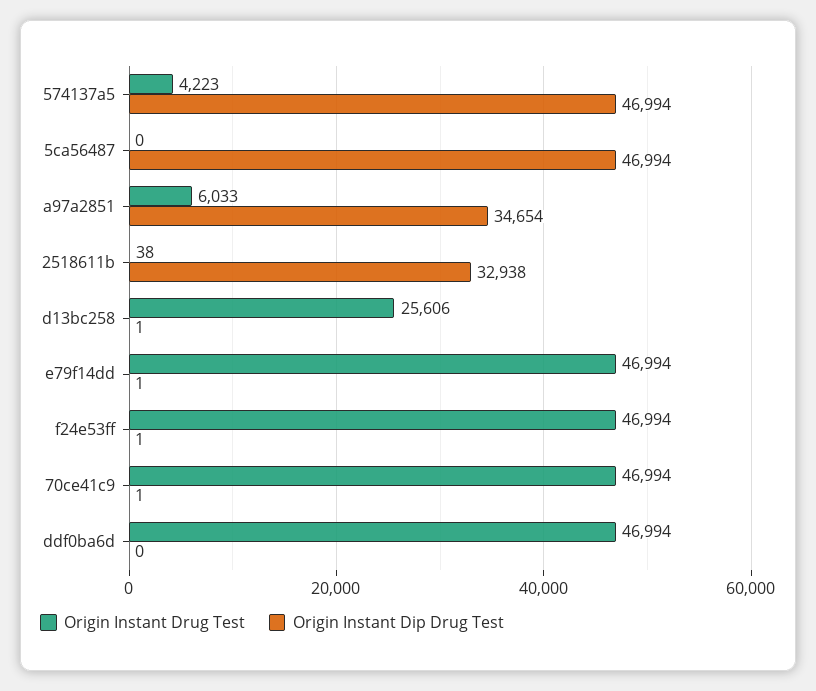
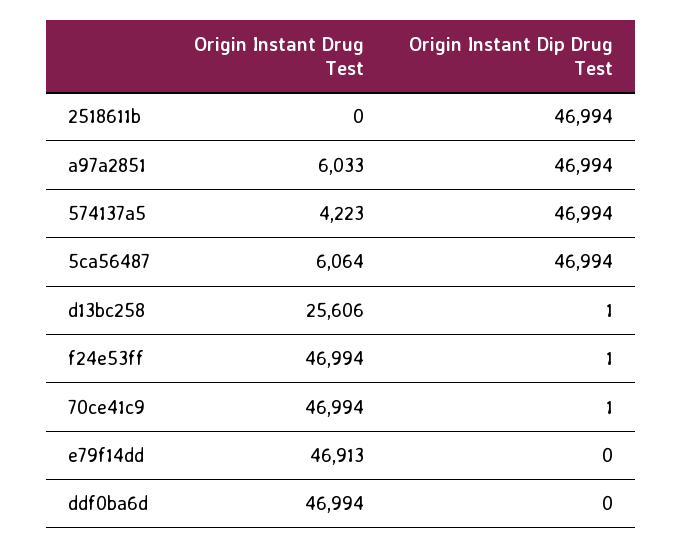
  {
    "Origin Instant Drug Test": {
      "574137a5": 4223,
-     "5ca56487": 0,
+     "5ca56487": 6064,
      "a97a2851": 6033,
-     "2518611b": 38,
+     "2518611b": 0,
      "d13bc258": 25606,
-     "e79f14dd": 46994,
+     "e79f14dd": 46913,
      "f24e53ff": 46994,
      "70ce41c9": 46994,
      "ddf0ba6d": 46994
    },
    "Origin Instant Dip Drug Test": {
      "574137a5": 46994,
      "5ca56487": 46994,
-     "a97a2851": 34654,
+     "a97a2851": 46994,
-     "2518611b": 32938,
+     "2518611b": 46994,
      "d13bc258": 1,
-     "e79f14dd": 1,
+     "e79f14dd": 0,
      "f24e53ff": 1,
      "70ce41c9": 1,
      "ddf0ba6d": 0
    }
  }

